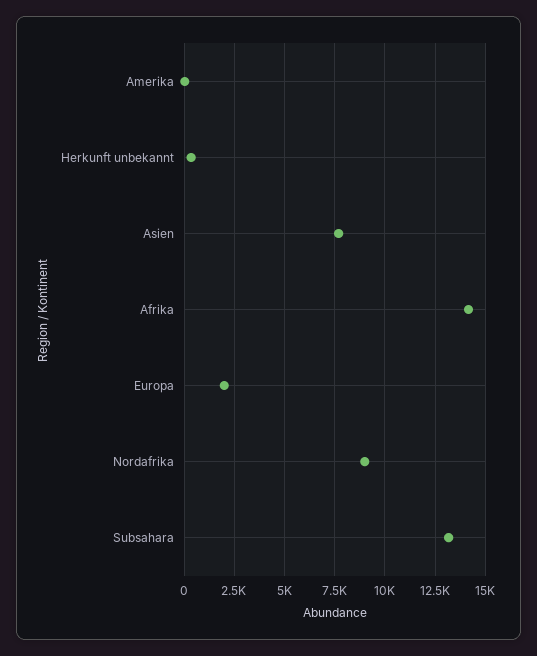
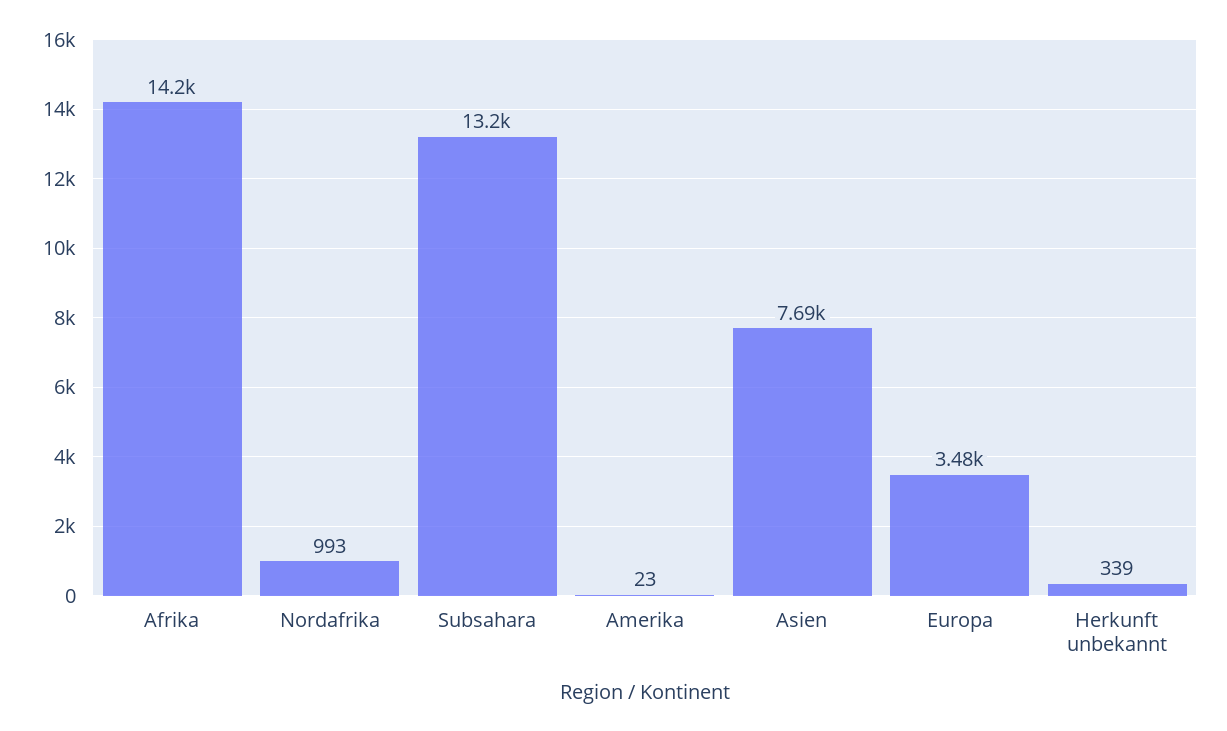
  {
    "Amerika": 23,
    "Herkunft unbekannt": 339,
    "Asien": 7690,
    "Afrika": 14200,
-   "Europa": 2000,
+   "Europa": 3480,
-   "Nordafrika": 9000,
+   "Nordafrika": 993,
    "Subsahara": 13200
  }

